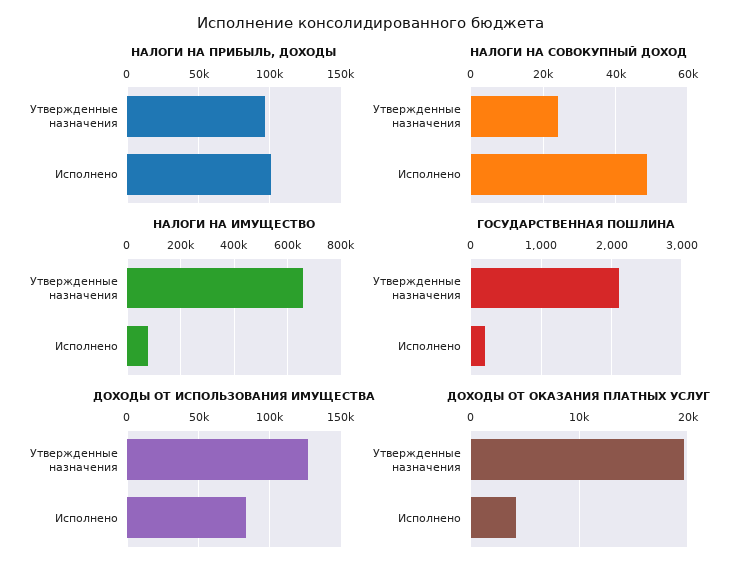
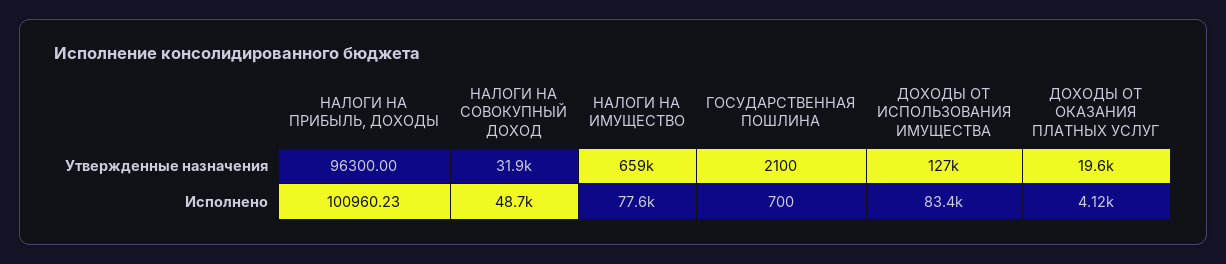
  {
    "НАЛОГИ НА ПРИБЫЛЬ, ДОХОДЫ": {
      "Утвержденные назначения": 96300,
      "Исполнено": 100960.23
    },
    "НАЛОГИ НА СОВОКУПНЫЙ ДОХОД": {
-     "Утвержденные назначения": 24000,
+     "Утвержденные назначения": 31900,
      "Исполнено": 48700
    },
    "НАЛОГИ НА ИМУЩЕСТВО": {
      "Утвержденные назначения": 659000,
      "Исполнено": 77600
    },
    "ГОСУДАРСТВЕННАЯ ПОШЛИНА": {
      "Утвержденные назначения": 2100,
-     "Исполнено": 200
+     "Исполнено": 700
    },
    "ДОХОДЫ ОТ ИСПОЛЬЗОВАНИЯ ИМУЩЕСТВА": {
      "Утвержденные назначения": 127000,
      "Исполнено": 83400
    },
    "ДОХОДЫ ОТ ОКАЗАНИЯ ПЛАТНЫХ УСЛУГ": {
      "Утвержденные назначения": 19600,
      "Исполнено": 4120
    }
  }

